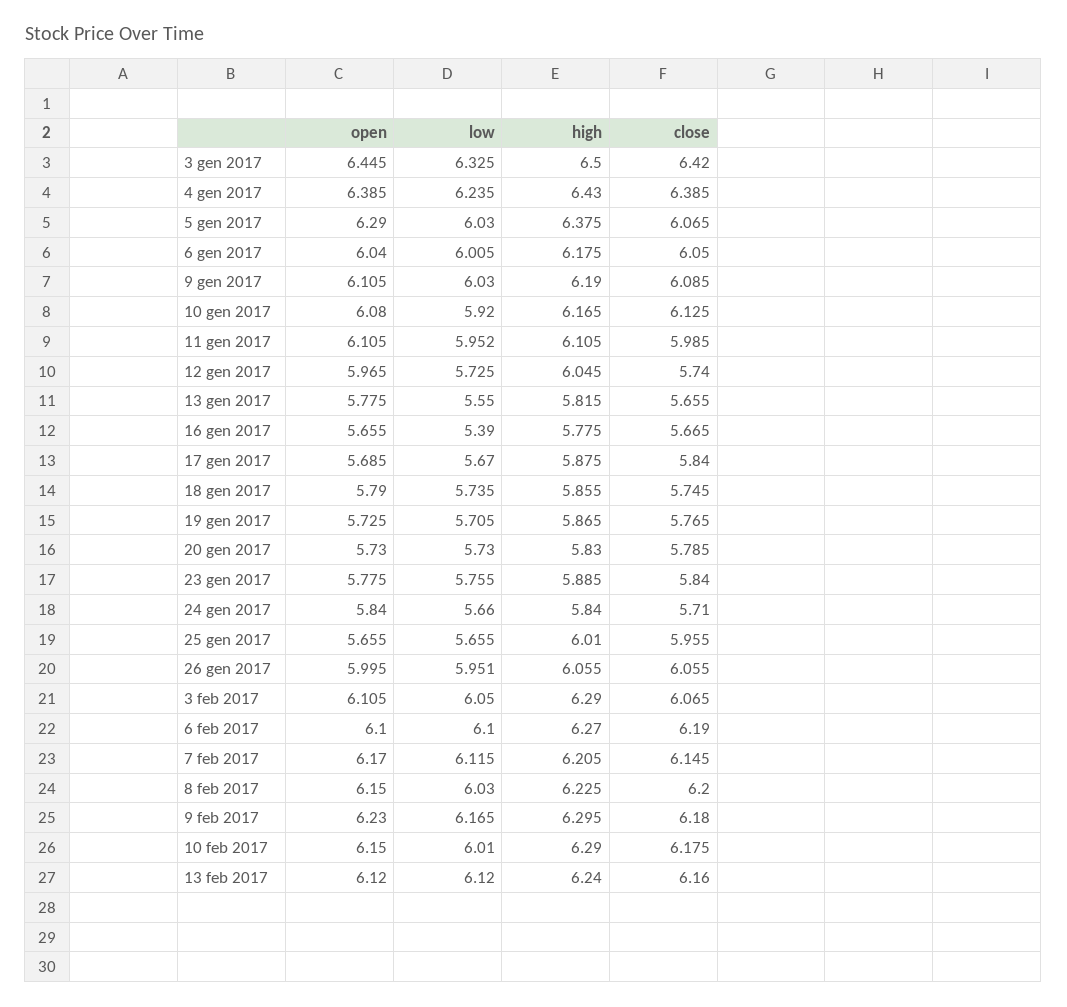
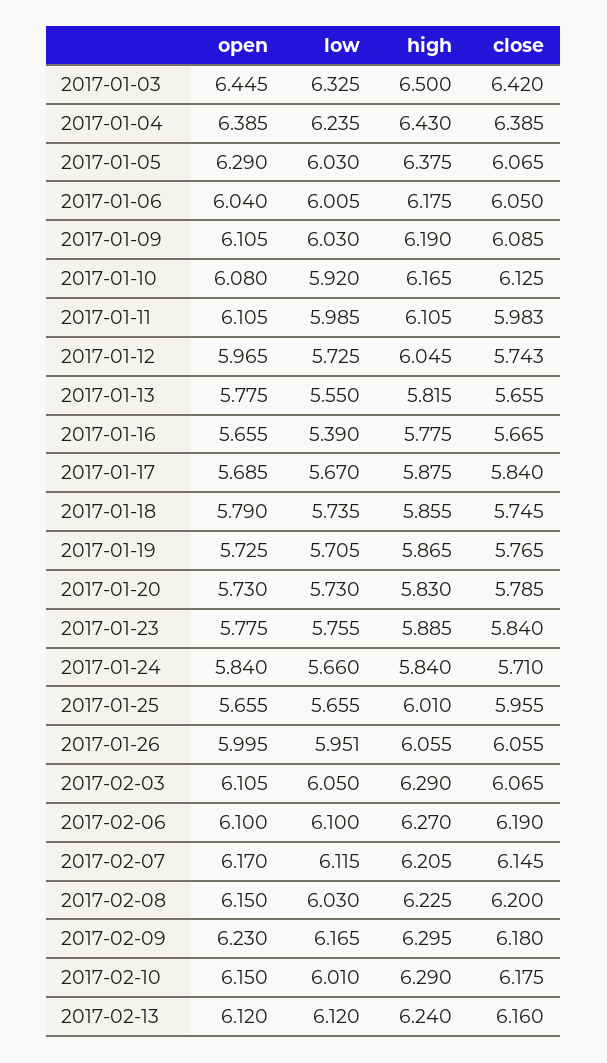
  {
    "open": {
      "3 gen 2017": 6.445,
      "4 gen 2017": 6.385,
      "5 gen 2017": 6.29,
      "6 gen 2017": 6.04,
      "9 gen 2017": 6.105,
      "10 gen 2017": 6.08,
      "11 gen 2017": 6.105,
      "12 gen 2017": 5.965,
      "13 gen 2017": 5.775,
      "16 gen 2017": 5.655,
      "17 gen 2017": 5.685,
      "18 gen 2017": 5.79,
      "19 gen 2017": 5.725,
      "20 gen 2017": 5.73,
      "23 gen 2017": 5.775,
      "24 gen 2017": 5.84,
      "25 gen 2017": 5.655,
      "26 gen 2017": 5.995,
      "3 feb 2017": 6.105,
      "6 feb 2017": 6.1,
      "7 feb 2017": 6.17,
      "8 feb 2017": 6.15,
      "9 feb 2017": 6.23,
      "10 feb 2017": 6.15,
      "13 feb 2017": 6.12
    },
    "low": {
      "3 gen 2017": 6.325,
      "4 gen 2017": 6.235,
      "5 gen 2017": 6.03,
      "6 gen 2017": 6.005,
      "9 gen 2017": 6.03,
      "10 gen 2017": 5.92,
-     "11 gen 2017": 5.952,
+     "11 gen 2017": 5.985,
      "12 gen 2017": 5.725,
      "13 gen 2017": 5.55,
      "16 gen 2017": 5.39,
      "17 gen 2017": 5.67,
      "18 gen 2017": 5.735,
      "19 gen 2017": 5.705,
      "20 gen 2017": 5.73,
      "23 gen 2017": 5.755,
      "24 gen 2017": 5.66,
      "25 gen 2017": 5.655,
      "26 gen 2017": 5.951,
      "3 feb 2017": 6.05,
      "6 feb 2017": 6.1,
      "7 feb 2017": 6.115,
      "8 feb 2017": 6.03,
      "9 feb 2017": 6.165,
      "10 feb 2017": 6.01,
      "13 feb 2017": 6.12
    },
    "high": {
      "3 gen 2017": 6.5,
      "4 gen 2017": 6.43,
      "5 gen 2017": 6.375,
      "6 gen 2017": 6.175,
      "9 gen 2017": 6.19,
      "10 gen 2017": 6.165,
      "11 gen 2017": 6.105,
      "12 gen 2017": 6.045,
      "13 gen 2017": 5.815,
      "16 gen 2017": 5.775,
      "17 gen 2017": 5.875,
      "18 gen 2017": 5.855,
      "19 gen 2017": 5.865,
      "20 gen 2017": 5.83,
      "23 gen 2017": 5.885,
      "24 gen 2017": 5.84,
      "25 gen 2017": 6.01,
      "26 gen 2017": 6.055,
      "3 feb 2017": 6.29,
      "6 feb 2017": 6.27,
      "7 feb 2017": 6.205,
      "8 feb 2017": 6.225,
      "9 feb 2017": 6.295,
      "10 feb 2017": 6.29,
      "13 feb 2017": 6.24
    },
    "close": {
      "3 gen 2017": 6.42,
      "4 gen 2017": 6.385,
      "5 gen 2017": 6.065,
      "6 gen 2017": 6.05,
      "9 gen 2017": 6.085,
      "10 gen 2017": 6.125,
-     "11 gen 2017": 5.985,
+     "11 gen 2017": 5.983,
-     "12 gen 2017": 5.74,
+     "12 gen 2017": 5.743,
      "13 gen 2017": 5.655,
      "16 gen 2017": 5.665,
      "17 gen 2017": 5.84,
      "18 gen 2017": 5.745,
      "19 gen 2017": 5.765,
      "20 gen 2017": 5.785,
      "23 gen 2017": 5.84,
      "24 gen 2017": 5.71,
      "25 gen 2017": 5.955,
      "26 gen 2017": 6.055,
      "3 feb 2017": 6.065,
      "6 feb 2017": 6.19,
      "7 feb 2017": 6.145,
      "8 feb 2017": 6.2,
      "9 feb 2017": 6.18,
      "10 feb 2017": 6.175,
      "13 feb 2017": 6.16
    }
  }

